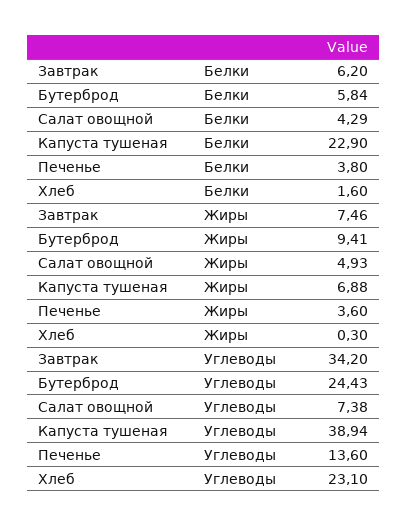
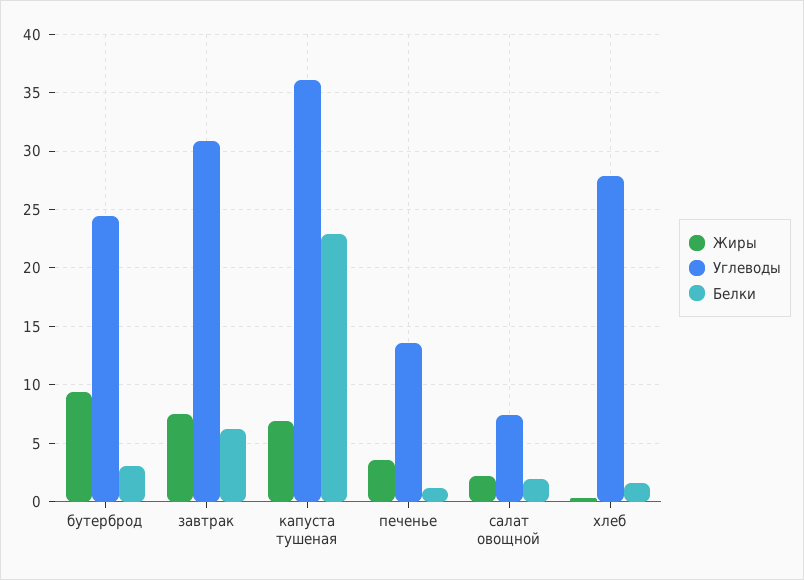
  {
    "Белки": {
      "Завтрак": 6.2,
-     "Бутерброд": 5.84,
+     "Бутерброд": 3,
-     "Салат овощной": 4.29,
+     "Салат овощной": 2,
      "Капуста тушеная": 22.9,
-     "Печенье": 3.8,
+     "Печенье": 1,
      "Хлеб": 1.6
    },
    "Жиры": {
      "Завтрак": 7.46,
      "Бутерброд": 9.41,
-     "Салат овощной": 4.93,
+     "Салат овощной": 2,
      "Капуста тушеная": 6.88,
      "Печенье": 3.6,
      "Хлеб": 0.3
    },
    "Углеводы": {
-     "Завтрак": 34.2,
+     "Завтрак": 31,
      "Бутерброд": 24.43,
      "Салат овощной": 7.38,
-     "Капуста тушеная": 38.94,
+     "Капуста тушеная": 36,
      "Печенье": 13.6,
-     "Хлеб": 23.1
+     "Хлеб": 28
    }
  }

